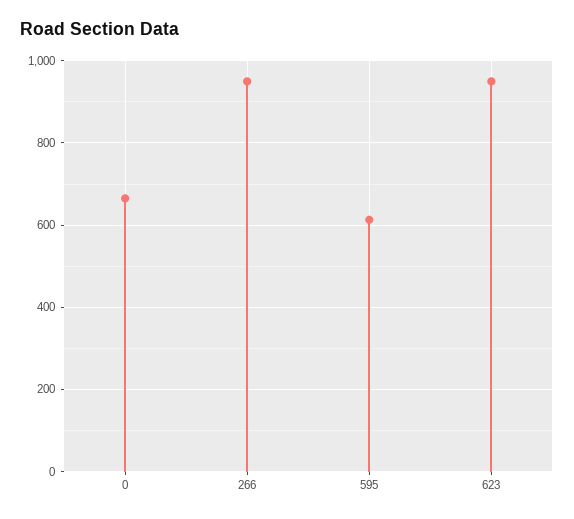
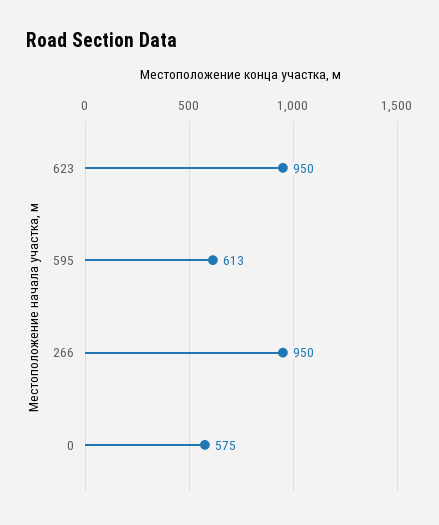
  {
-   "0": 660,
+   "0": 575,
    "266": 950,
    "595": 613,
    "623": 950
  }

